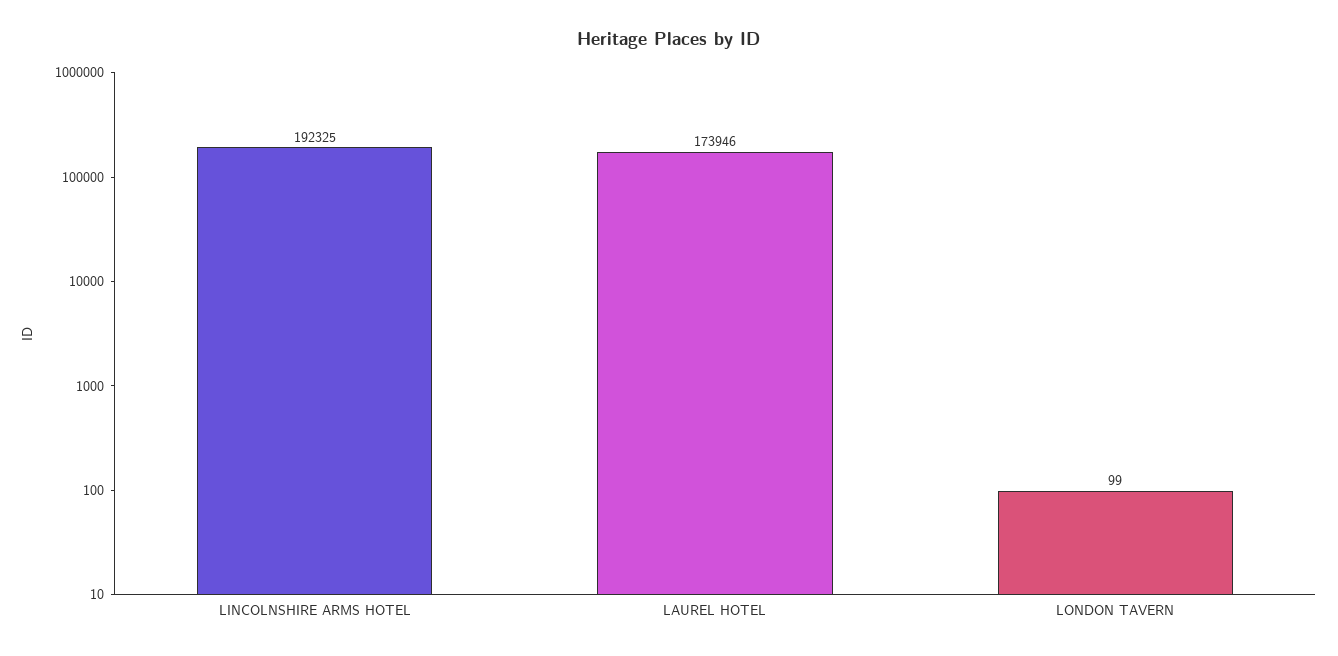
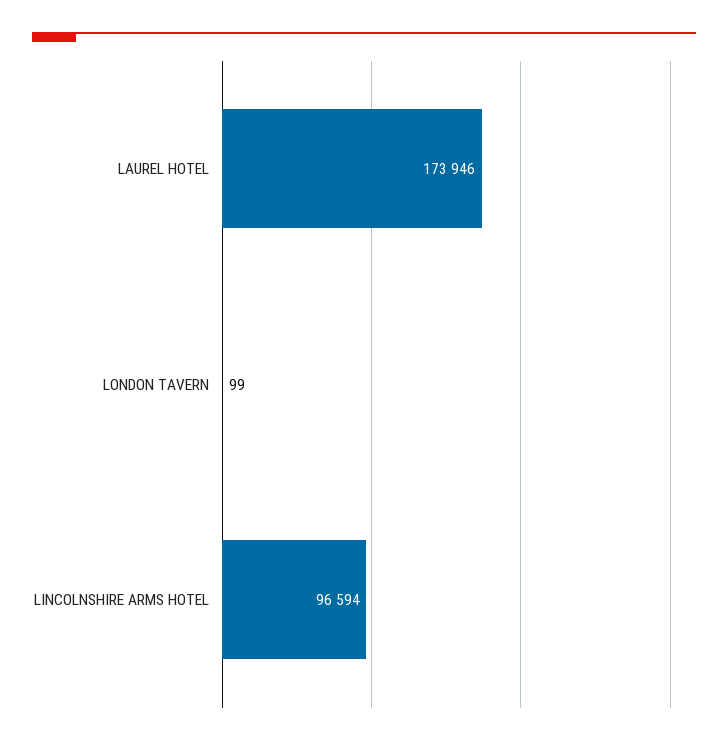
  {
-   "LINCOLNSHIRE ARMS HOTEL": 192325,
+   "LINCOLNSHIRE ARMS HOTEL": 96594,
    "LAUREL HOTEL": 173946,
    "LONDON TAVERN": 99
  }

